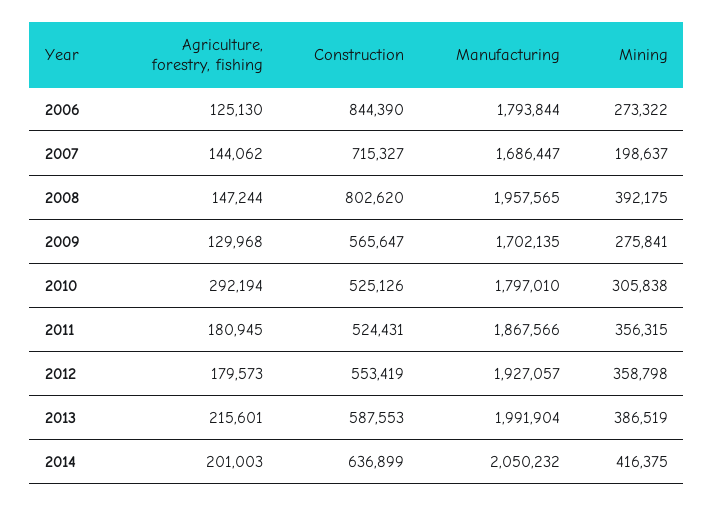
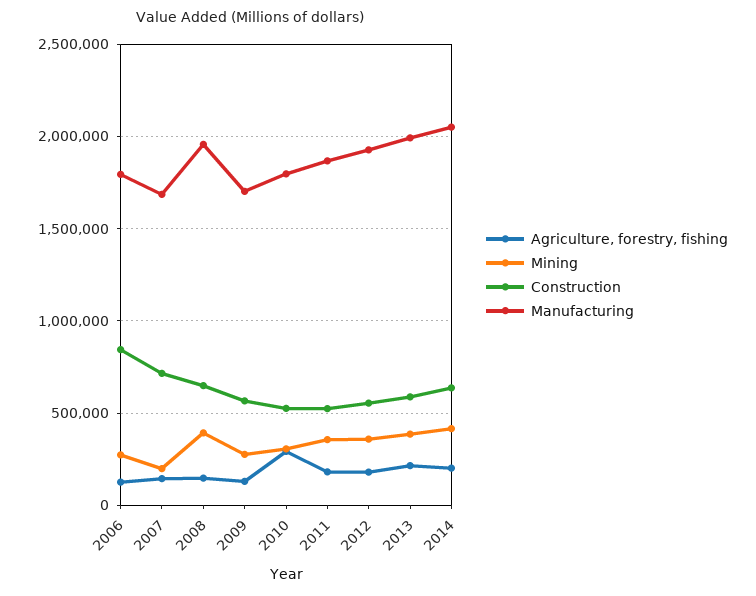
  {
    "Agriculture, forestry, fishing": {
      "2006": 125130,
      "2007": 144062,
      "2008": 147244,
      "2009": 129968,
      "2010": 292194,
      "2011": 180945,
      "2012": 179573,
      "2013": 215601,
      "2014": 201003
    },
    "Construction": {
      "2006": 844390,
      "2007": 715327,
-     "2008": 802620,
+     "2008": 650000,
      "2009": 565647,
      "2010": 525126,
      "2011": 524431,
      "2012": 553419,
      "2013": 587553,
      "2014": 636899
    },
    "Manufacturing": {
      "2006": 1793844,
      "2007": 1686447,
      "2008": 1957565,
      "2009": 1702135,
      "2010": 1797010,
      "2011": 1867566,
      "2012": 1927057,
      "2013": 1991904,
      "2014": 2050232
    },
    "Mining": {
      "2006": 273322,
      "2007": 198637,
      "2008": 392175,
      "2009": 275841,
      "2010": 305838,
      "2011": 356315,
      "2012": 358798,
      "2013": 386519,
      "2014": 416375
    }
  }

